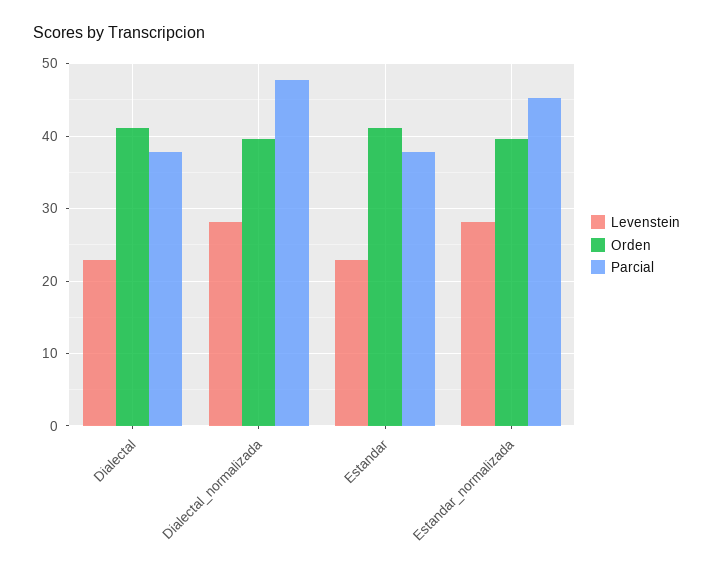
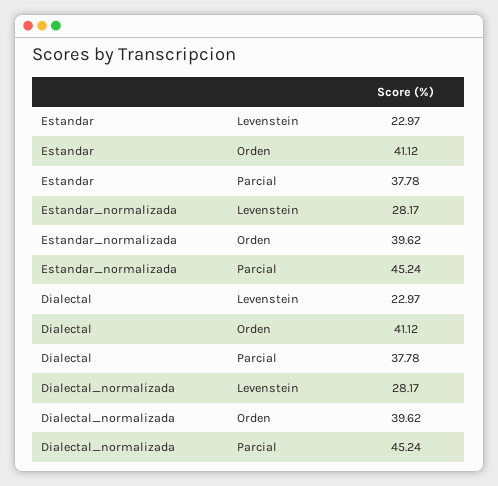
  {
    "Levenstein": {
      "Dialectal": 22.97,
      "Dialectal_normalizada": 28.17,
      "Estandar": 22.97,
      "Estandar_normalizada": 28.17
    },
    "Orden": {
      "Dialectal": 41.12,
      "Dialectal_normalizada": 39.62,
      "Estandar": 41.12,
      "Estandar_normalizada": 39.62
    },
    "Parcial": {
      "Dialectal": 37.78,
-     "Dialectal_normalizada": 48,
+     "Dialectal_normalizada": 45.24,
      "Estandar": 37.78,
      "Estandar_normalizada": 45.24
    }
  }

